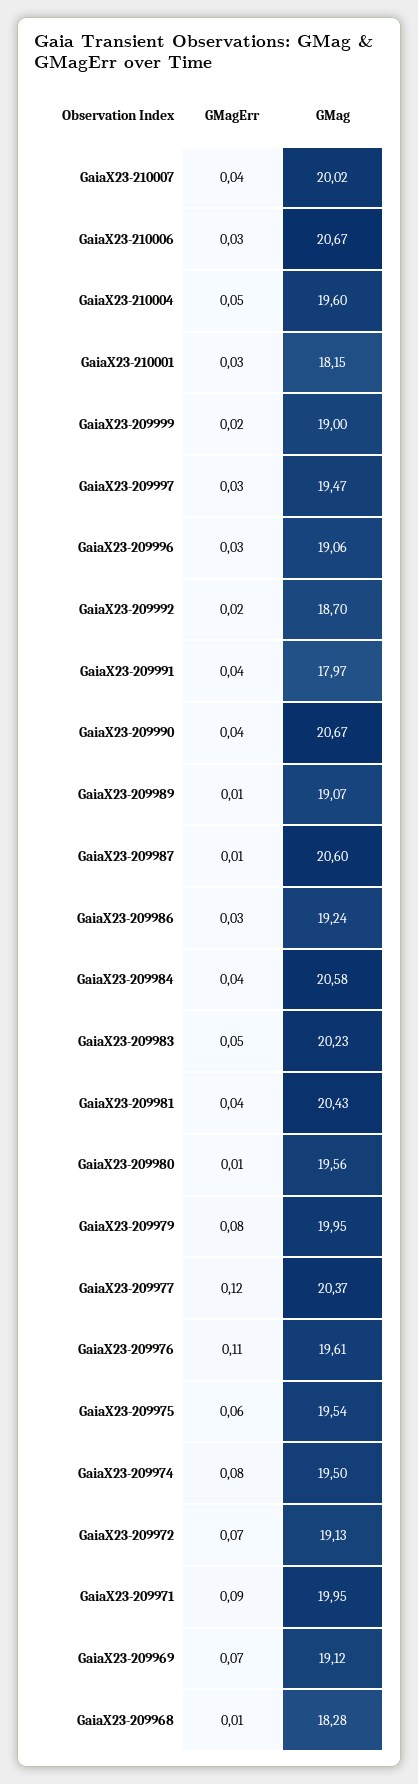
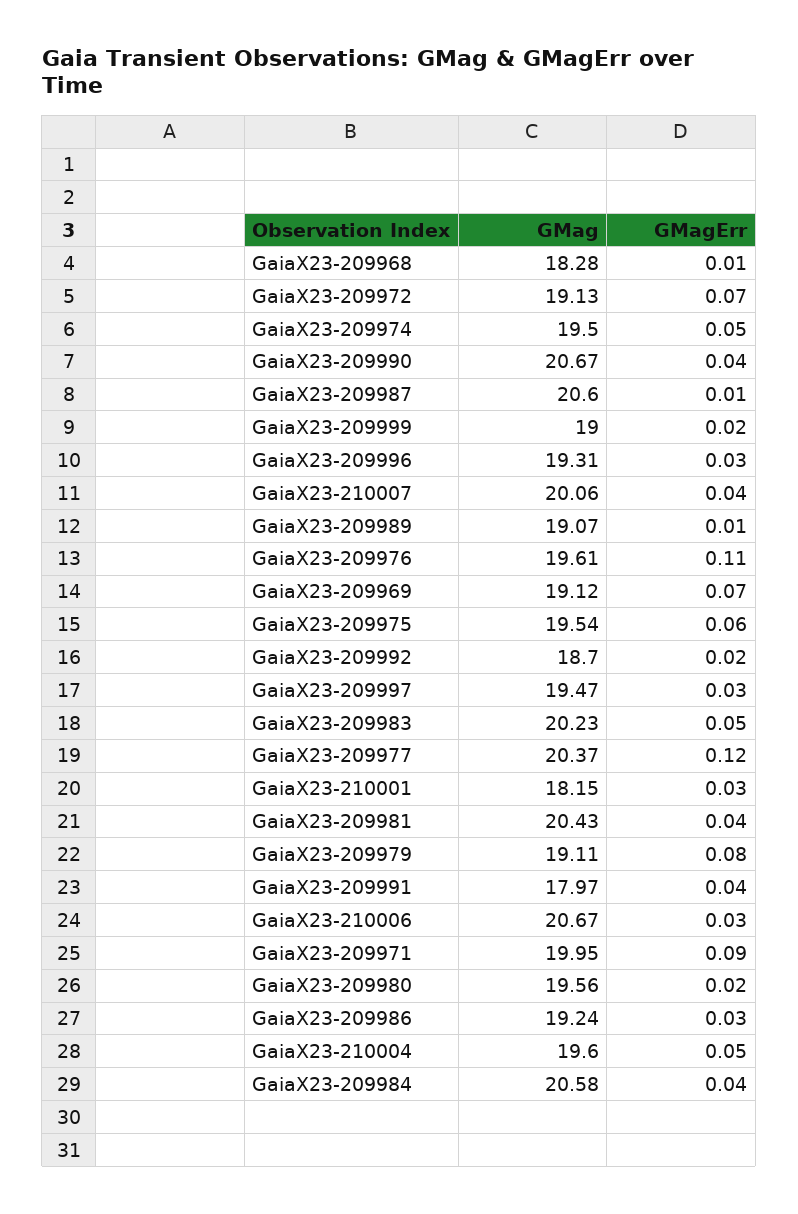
  {
    "GMagErr": {
      "GaiaX23-210007": 0.04,
      "GaiaX23-210006": 0.03,
      "GaiaX23-210004": 0.05,
      "GaiaX23-210001": 0.03,
      "GaiaX23-209999": 0.02,
      "GaiaX23-209997": 0.03,
      "GaiaX23-209996": 0.03,
      "GaiaX23-209992": 0.02,
      "GaiaX23-209991": 0.04,
      "GaiaX23-209990": 0.04,
      "GaiaX23-209989": 0.01,
      "GaiaX23-209987": 0.01,
      "GaiaX23-209986": 0.03,
      "GaiaX23-209984": 0.04,
      "GaiaX23-209983": 0.05,
      "GaiaX23-209981": 0.04,
-     "GaiaX23-209980": 0.01,
+     "GaiaX23-209980": 0.02,
      "GaiaX23-209979": 0.08,
      "GaiaX23-209977": 0.12,
      "GaiaX23-209976": 0.11,
      "GaiaX23-209975": 0.06,
-     "GaiaX23-209974": 0.08,
+     "GaiaX23-209974": 0.05,
      "GaiaX23-209972": 0.07,
      "GaiaX23-209971": 0.09,
      "GaiaX23-209969": 0.07,
      "GaiaX23-209968": 0.01
    },
    "GMag": {
-     "GaiaX23-210007": 20.02,
+     "GaiaX23-210007": 20.06,
      "GaiaX23-210006": 20.67,
      "GaiaX23-210004": 19.6,
      "GaiaX23-210001": 18.15,
      "GaiaX23-209999": 19,
      "GaiaX23-209997": 19.47,
-     "GaiaX23-209996": 19.06,
+     "GaiaX23-209996": 19.31,
      "GaiaX23-209992": 18.7,
      "GaiaX23-209991": 17.97,
      "GaiaX23-209990": 20.67,
      "GaiaX23-209989": 19.07,
      "GaiaX23-209987": 20.6,
      "GaiaX23-209986": 19.24,
      "GaiaX23-209984": 20.58,
      "GaiaX23-209983": 20.23,
      "GaiaX23-209981": 20.43,
      "GaiaX23-209980": 19.56,
-     "GaiaX23-209979": 19.95,
+     "GaiaX23-209979": 19.11,
      "GaiaX23-209977": 20.37,
      "GaiaX23-209976": 19.61,
      "GaiaX23-209975": 19.54,
      "GaiaX23-209974": 19.5,
      "GaiaX23-209972": 19.13,
      "GaiaX23-209971": 19.95,
      "GaiaX23-209969": 19.12,
      "GaiaX23-209968": 18.28
    }
  }

